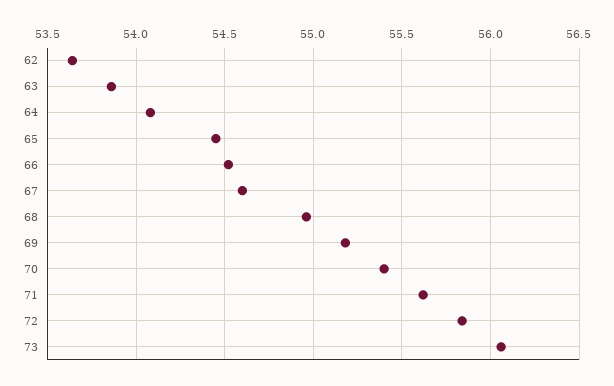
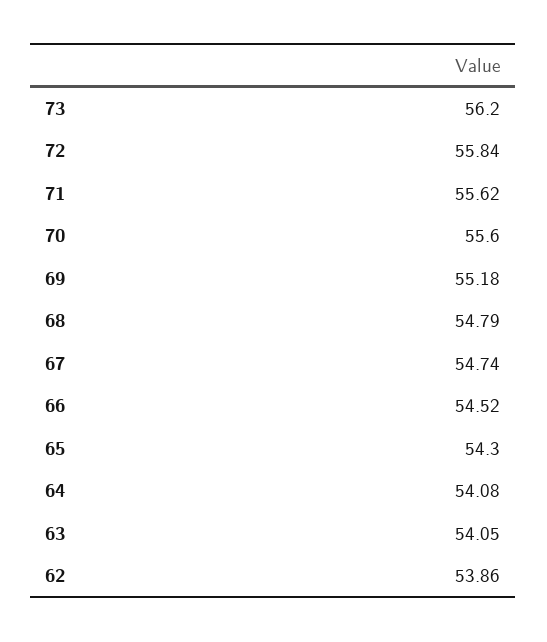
  {
-   "62": 53.65,
+   "62": 53.86,
-   "63": 53.85,
+   "63": 54.05,
    "64": 54.08,
-   "65": 54.45,
+   "65": 54.3,
    "66": 54.52,
-   "67": 54.6,
+   "67": 54.74,
-   "68": 54.95,
+   "68": 54.79,
    "69": 55.18,
-   "70": 55.4,
+   "70": 55.6,
    "71": 55.62,
    "72": 55.84,
-   "73": 56.05
+   "73": 56.2
  }

